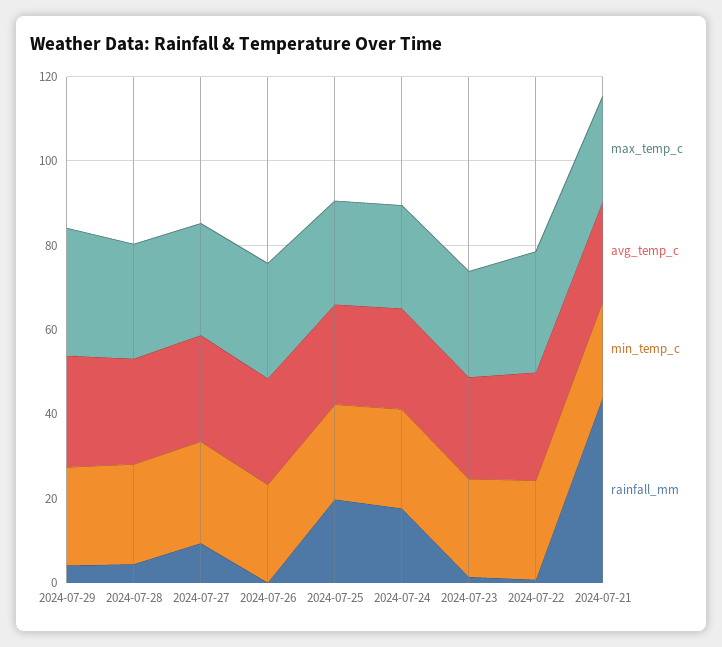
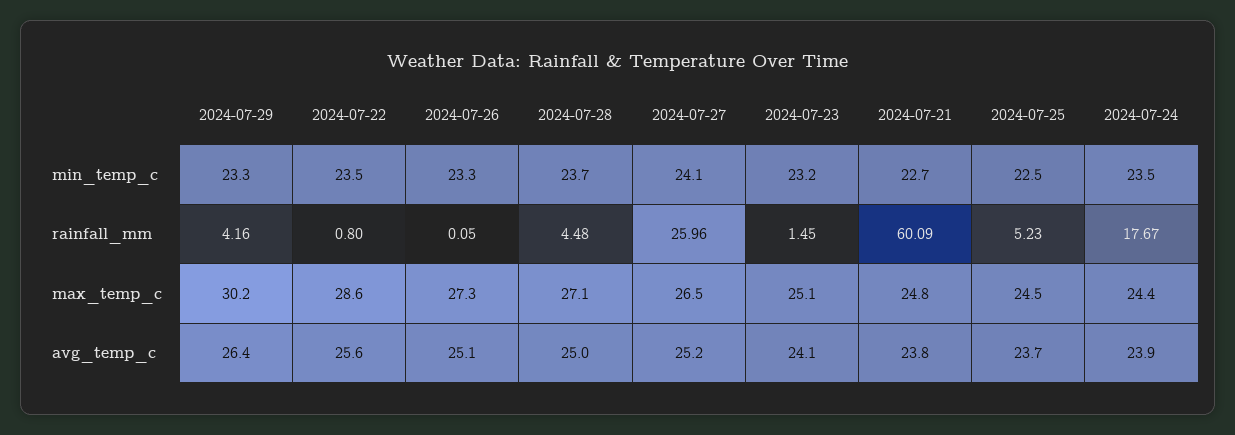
  {
    "max_temp_c": {
      "2024-07-29": 30.2,
      "2024-07-28": 27.1,
      "2024-07-27": 26.5,
      "2024-07-26": 27.3,
      "2024-07-25": 24.5,
      "2024-07-24": 24.4,
      "2024-07-23": 25.1,
      "2024-07-22": 28.6,
      "2024-07-21": 24.8
    },
    "avg_temp_c": {
      "2024-07-29": 26.4,
      "2024-07-28": 25,
      "2024-07-27": 25.2,
      "2024-07-26": 25.1,
      "2024-07-25": 23.7,
      "2024-07-24": 23.9,
      "2024-07-23": 24.1,
      "2024-07-22": 25.6,
      "2024-07-21": 23.8
    },
    "min_temp_c": {
      "2024-07-29": 23.3,
      "2024-07-28": 23.7,
      "2024-07-27": 24.1,
      "2024-07-26": 23.3,
      "2024-07-25": 22.5,
      "2024-07-24": 23.5,
      "2024-07-23": 23.2,
      "2024-07-22": 23.5,
      "2024-07-21": 22.7
    },
    "rainfall_mm": {
      "2024-07-29": 4.16,
      "2024-07-28": 4.48,
-     "2024-07-27": 10,
+     "2024-07-27": 25.96,
      "2024-07-26": 0.05,
-     "2024-07-25": 20,
+     "2024-07-25": 5.23,
      "2024-07-24": 17.67,
      "2024-07-23": 1.45,
      "2024-07-22": 0.8,
-     "2024-07-21": 45
+     "2024-07-21": 60.09
    }
  }

